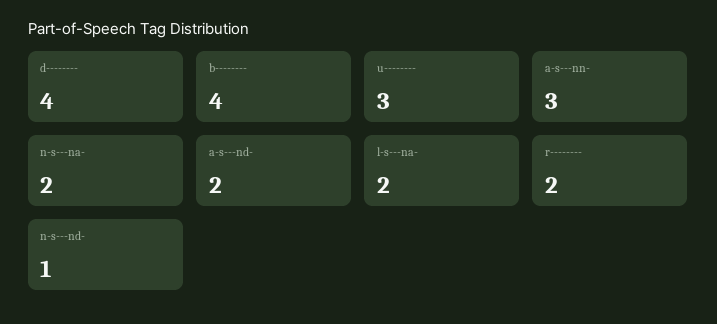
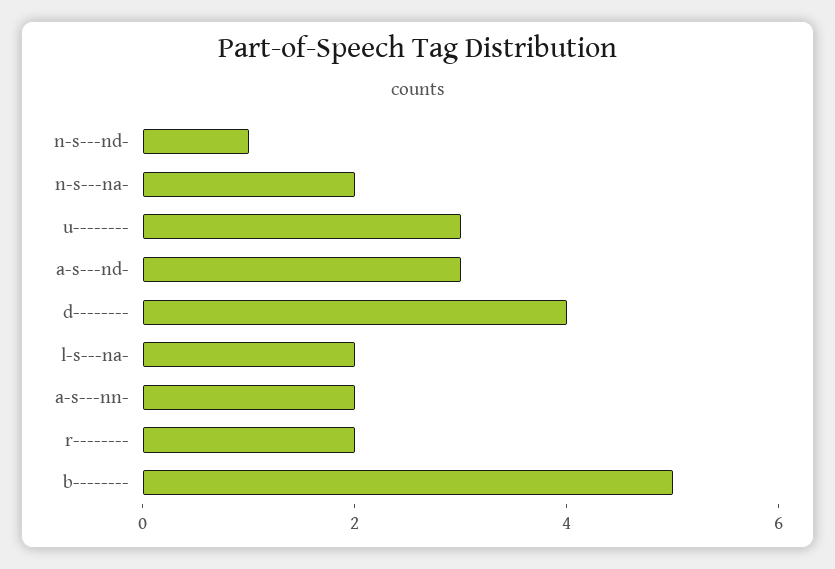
  {
    "d--------": 4,
-   "b--------": 4,
+   "b--------": 5,
    "u--------": 3,
-   "a-s---nn-": 3,
+   "a-s---nn-": 2,
    "n-s---na-": 2,
-   "a-s---nd-": 2,
+   "a-s---nd-": 3,
    "l-s---na-": 2,
    "r--------": 2,
    "n-s---nd-": 1
  }

